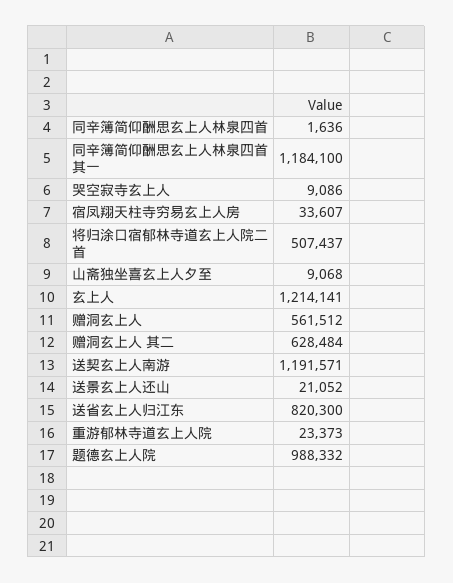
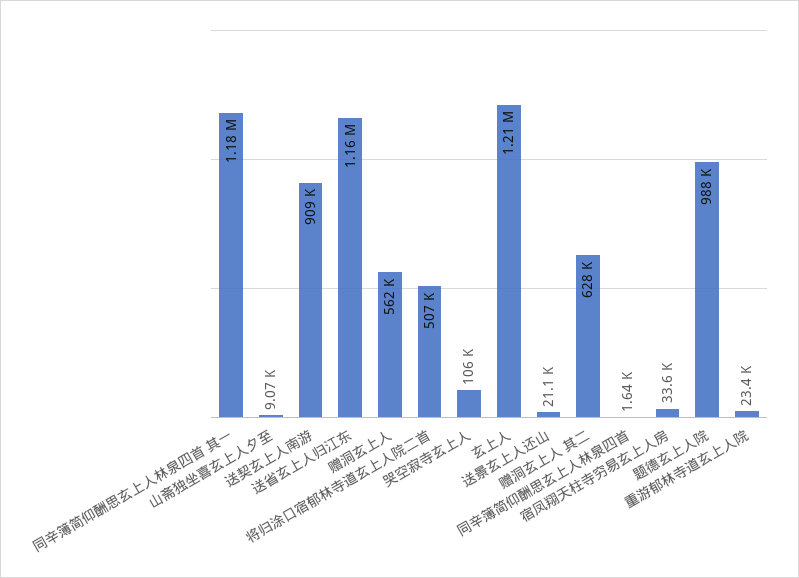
  {
    "同辛簿简仰酬思玄上人林泉四首": 1636,
    "同辛簿简仰酬思玄上人林泉四首 其一": 1184100,
-   "哭空寂寺玄上人": 9086,
+   "哭空寂寺玄上人": 106000,
    "宿凤翔天柱寺穷易玄上人房": 33607,
    "将归涂口宿郁林寺道玄上人院二首": 507437,
    "山斋独坐喜玄上人夕至": 9068,
    "玄上人": 1214141,
    "赠洞玄上人": 561512,
    "赠洞玄上人 其二": 628484,
-   "送契玄上人南游": 1191571,
+   "送契玄上人南游": 909000,
    "送景玄上人还山": 21052,
-   "送省玄上人归江东": 820300,
+   "送省玄上人归江东": 1160000,
    "重游郁林寺道玄上人院": 23373,
    "题德玄上人院": 988332
  }

